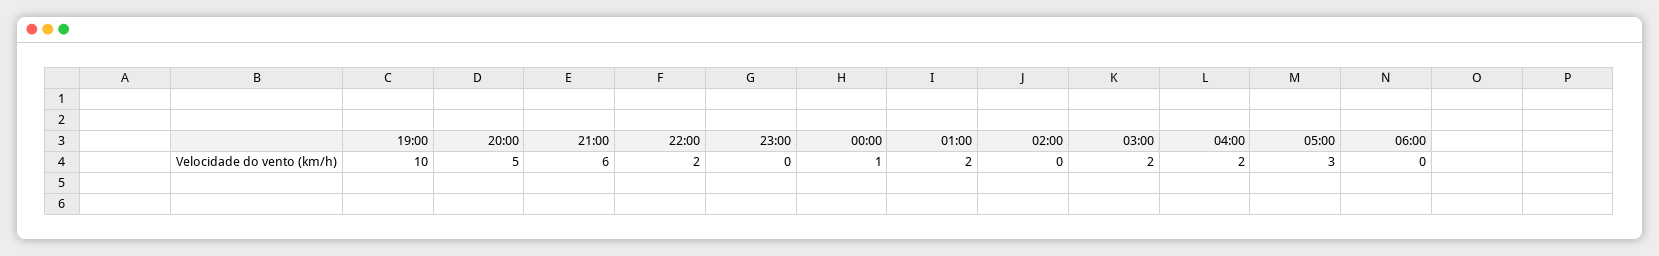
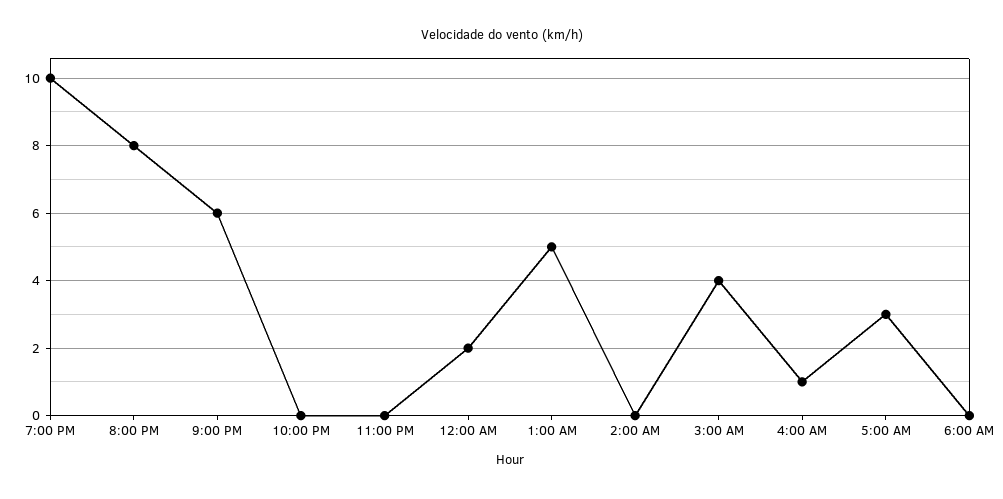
  {
    "19:00": 10,
-   "20:00": 5,
+   "20:00": 8,
    "21:00": 6,
-   "22:00": 2,
+   "22:00": 0,
    "23:00": 0,
-   "00:00": 1,
+   "00:00": 2,
-   "01:00": 2,
+   "01:00": 5,
    "02:00": 0,
-   "03:00": 2,
+   "03:00": 4,
-   "04:00": 2,
+   "04:00": 1,
    "05:00": 3,
    "06:00": 0
  }

